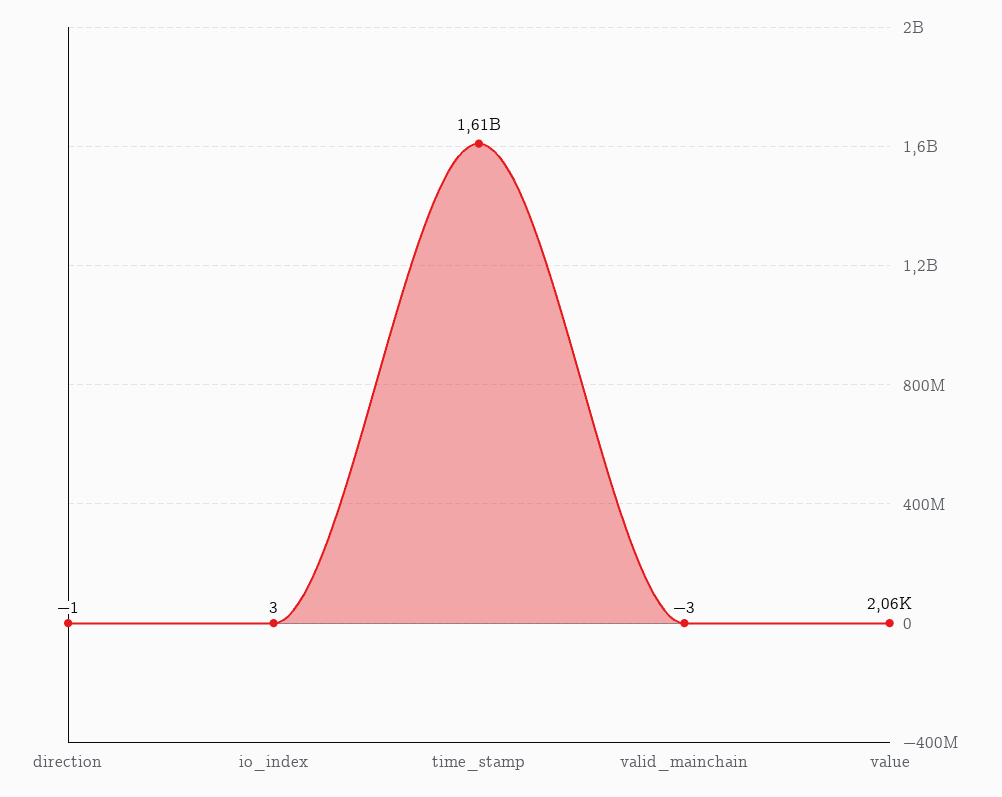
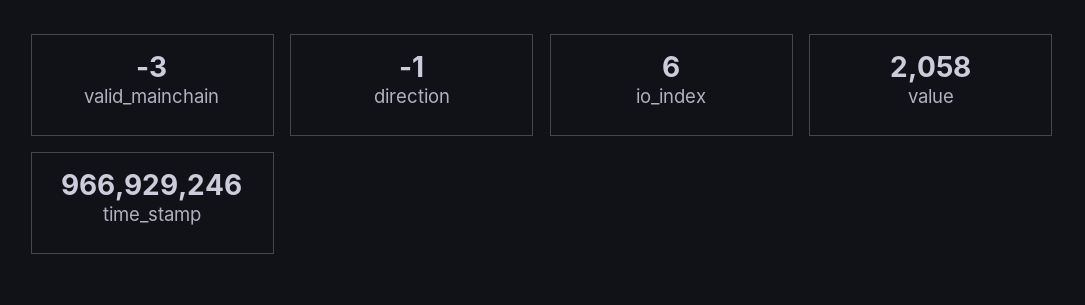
  {
    "direction": -1,
-   "io_index": 3,
+   "io_index": 6,
-   "time_stamp": 1610000000,
+   "time_stamp": 966929246,
    "valid_mainchain": -3,
    "value": 2058
  }

